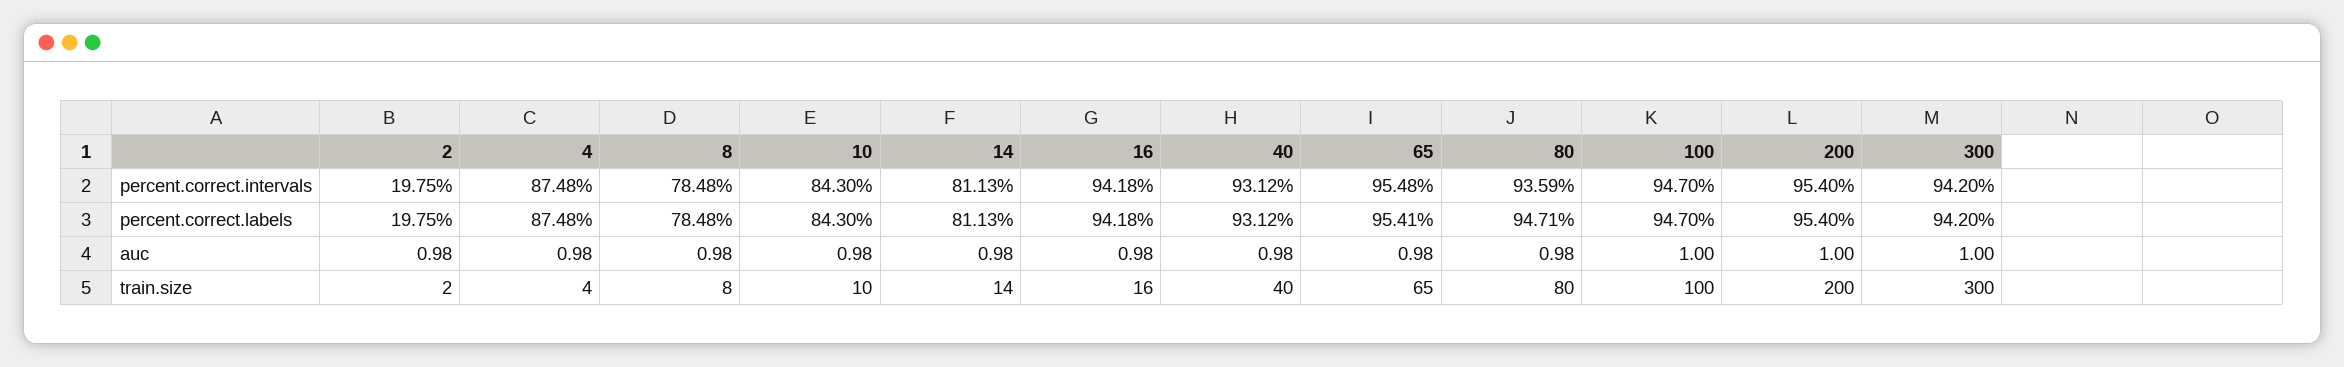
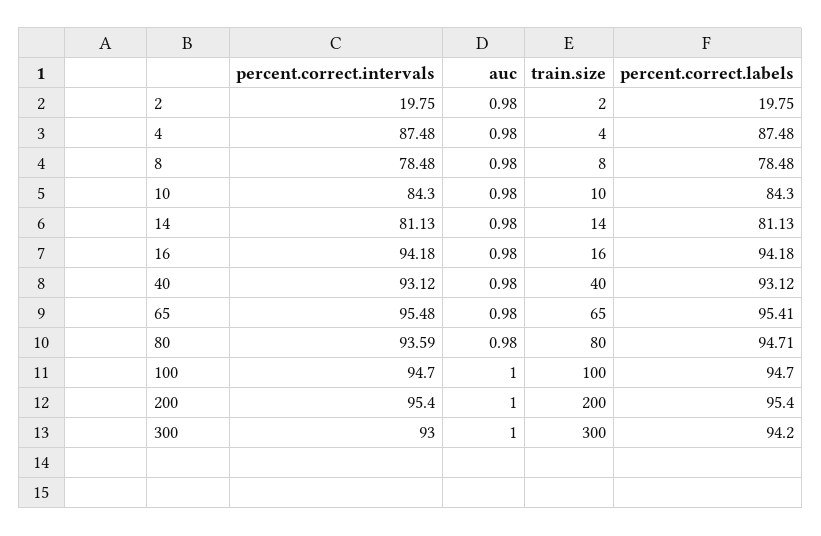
  {
    "2": {
      "percent.correct.intervals": 19.75,
      "percent.correct.labels": 19.75,
      "auc": 0.98,
      "train.size": 2
    },
    "4": {
      "percent.correct.intervals": 87.48,
      "percent.correct.labels": 87.48,
      "auc": 0.98,
      "train.size": 4
    },
    "8": {
      "percent.correct.intervals": 78.48,
      "percent.correct.labels": 78.48,
      "auc": 0.98,
      "train.size": 8
    },
    "10": {
      "percent.correct.intervals": 84.3,
      "percent.correct.labels": 84.3,
      "auc": 0.98,
      "train.size": 10
    },
    "14": {
      "percent.correct.intervals": 81.13,
      "percent.correct.labels": 81.13,
      "auc": 0.98,
      "train.size": 14
    },
    "16": {
      "percent.correct.intervals": 94.18,
      "percent.correct.labels": 94.18,
      "auc": 0.98,
      "train.size": 16
    },
    "40": {
      "percent.correct.intervals": 93.12,
      "percent.correct.labels": 93.12,
      "auc": 0.98,
      "train.size": 40
    },
    "65": {
      "percent.correct.intervals": 95.48,
      "percent.correct.labels": 95.41,
      "auc": 0.98,
      "train.size": 65
    },
    "80": {
      "percent.correct.intervals": 93.59,
      "percent.correct.labels": 94.71,
      "auc": 0.98,
      "train.size": 80
    },
    "100": {
      "percent.correct.intervals": 94.7,
      "percent.correct.labels": 94.7,
      "auc": 1,
      "train.size": 100
    },
    "200": {
      "percent.correct.intervals": 95.4,
      "percent.correct.labels": 95.4,
      "auc": 1,
      "train.size": 200
    },
    "300": {
-     "percent.correct.intervals": 94.2,
+     "percent.correct.intervals": 93,
      "percent.correct.labels": 94.2,
      "auc": 1,
      "train.size": 300
    }
  }

